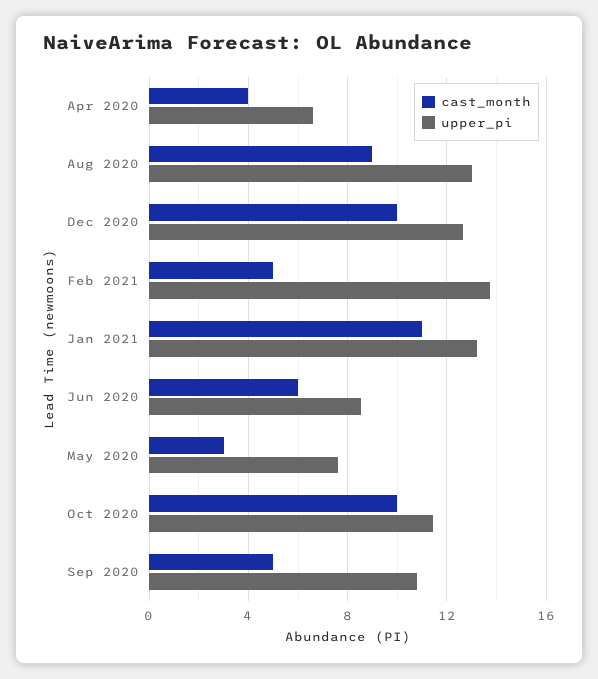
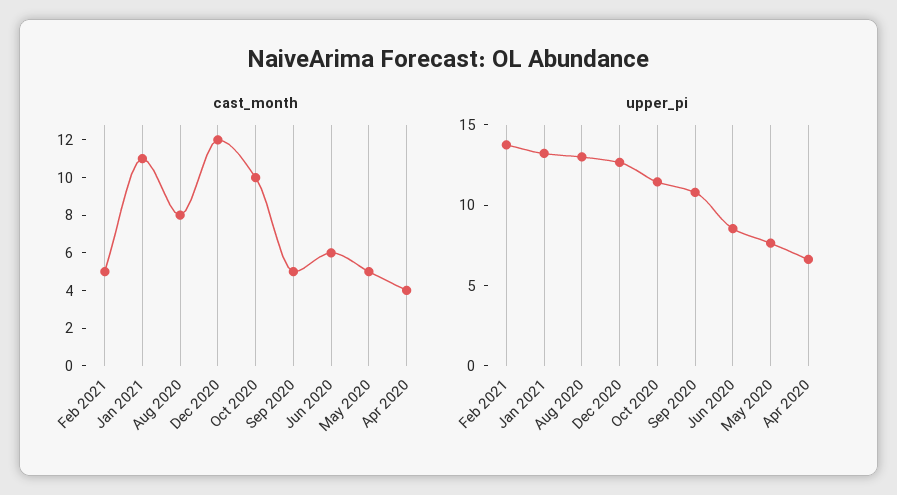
  {
    "cast_month": {
      "Apr 2020": 4,
-     "Aug 2020": 9,
+     "Aug 2020": 8,
-     "Dec 2020": 10,
+     "Dec 2020": 12,
      "Feb 2021": 5,
      "Jan 2021": 11,
      "Jun 2020": 6,
-     "May 2020": 3,
+     "May 2020": 5,
      "Oct 2020": 10,
      "Sep 2020": 5
    },
    "upper_pi": {
      "Apr 2020": 6.5,
      "Aug 2020": 13,
      "Dec 2020": 12.5,
      "Feb 2021": 14,
      "Jan 2021": 13,
      "Jun 2020": 8.5,
      "May 2020": 7.5,
      "Oct 2020": 11.5,
      "Sep 2020": 11
    }
  }

